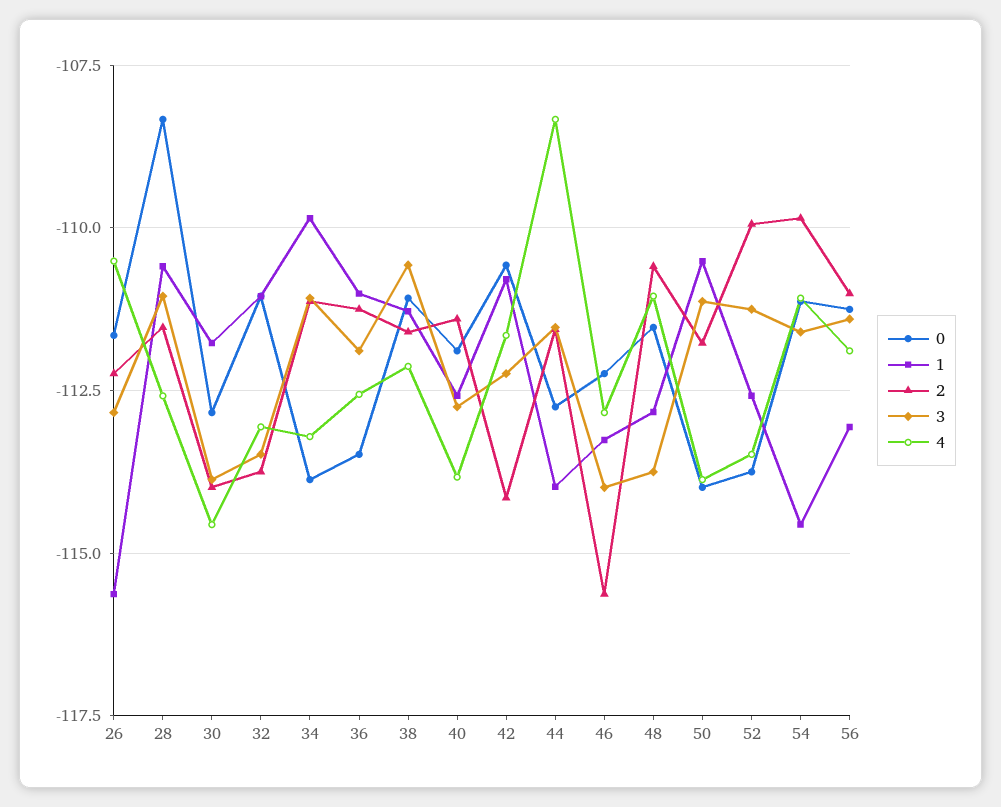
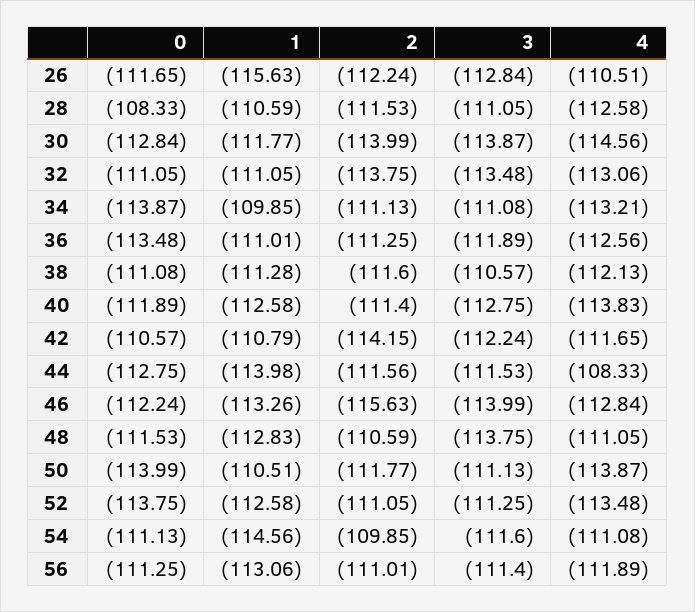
  {
    "0": {
      "26": -111.65,
      "28": -108.33,
      "30": -112.84,
      "32": -111.05,
      "34": -113.87,
      "36": -113.48,
      "38": -111.08,
      "40": -111.89,
      "42": -110.57,
      "44": -112.75,
      "46": -112.24,
      "48": -111.53,
      "50": -113.99,
      "52": -113.75,
      "54": -111.13,
      "56": -111.25
    },
    "1": {
      "26": -115.63,
      "28": -110.59,
      "30": -111.77,
      "32": -111.05,
      "34": -109.85,
      "36": -111.01,
      "38": -111.28,
      "40": -112.58,
      "42": -110.79,
      "44": -113.98,
      "46": -113.26,
      "48": -112.83,
      "50": -110.51,
      "52": -112.58,
      "54": -114.56,
      "56": -113.06
    },
    "2": {
      "26": -112.24,
      "28": -111.53,
      "30": -113.99,
      "32": -113.75,
      "34": -111.13,
      "36": -111.25,
      "38": -111.6,
      "40": -111.4,
      "42": -114.15,
      "44": -111.56,
      "46": -115.63,
      "48": -110.59,
      "50": -111.77,
-     "52": -110,
+     "52": -111.05,
      "54": -109.85,
      "56": -111.01
    },
    "3": {
      "26": -112.84,
      "28": -111.05,
      "30": -113.87,
      "32": -113.48,
      "34": -111.08,
      "36": -111.89,
      "38": -110.57,
      "40": -112.75,
      "42": -112.24,
      "44": -111.53,
      "46": -113.99,
      "48": -113.75,
      "50": -111.13,
      "52": -111.25,
      "54": -111.6,
      "56": -111.4
    },
    "4": {
      "26": -110.51,
      "28": -112.58,
      "30": -114.56,
      "32": -113.06,
      "34": -113.21,
      "36": -112.56,
      "38": -112.13,
      "40": -113.83,
      "42": -111.65,
      "44": -108.33,
      "46": -112.84,
      "48": -111.05,
      "50": -113.87,
      "52": -113.48,
      "54": -111.08,
      "56": -111.89
    }
  }

